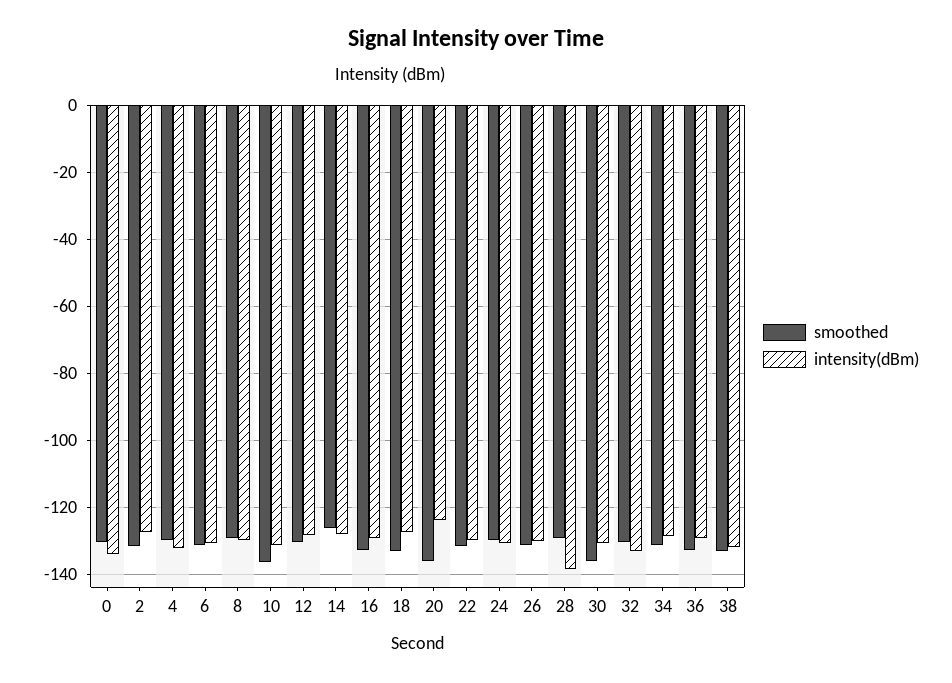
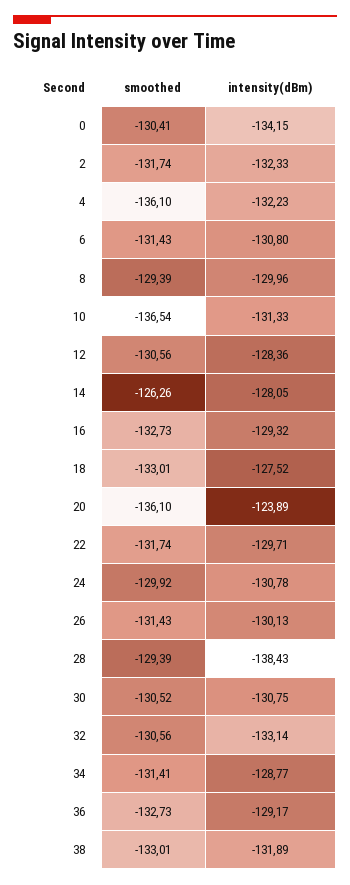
  {
    "smoothed": {
      "0": -130.41,
      "2": -131.74,
-     "4": -130,
+     "4": -136.1,
      "6": -131.43,
      "8": -129.39,
      "10": -136.54,
      "12": -130.56,
      "14": -126.26,
      "16": -132.73,
      "18": -133.01,
      "20": -136.1,
      "22": -131.74,
      "24": -129.92,
      "26": -131.43,
      "28": -129.39,
-     "30": -136,
+     "30": -130.52,
      "32": -130.56,
      "34": -131.41,
      "36": -132.73,
      "38": -133.01
    },
    "intensity(dBm)": {
      "0": -134.15,
-     "2": -128,
+     "2": -132.33,
      "4": -132.23,
      "6": -130.8,
      "8": -129.96,
      "10": -131.33,
      "12": -128.36,
      "14": -128.05,
      "16": -129.32,
      "18": -127.52,
      "20": -123.89,
      "22": -129.71,
      "24": -130.78,
      "26": -130.13,
      "28": -138.43,
      "30": -130.75,
      "32": -133.14,
      "34": -128.77,
      "36": -129.17,
      "38": -131.89
    }
  }

